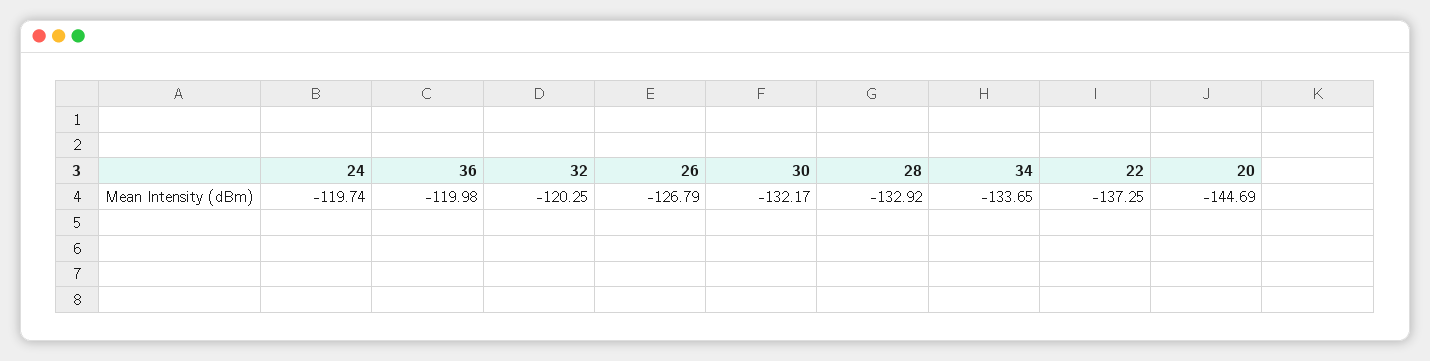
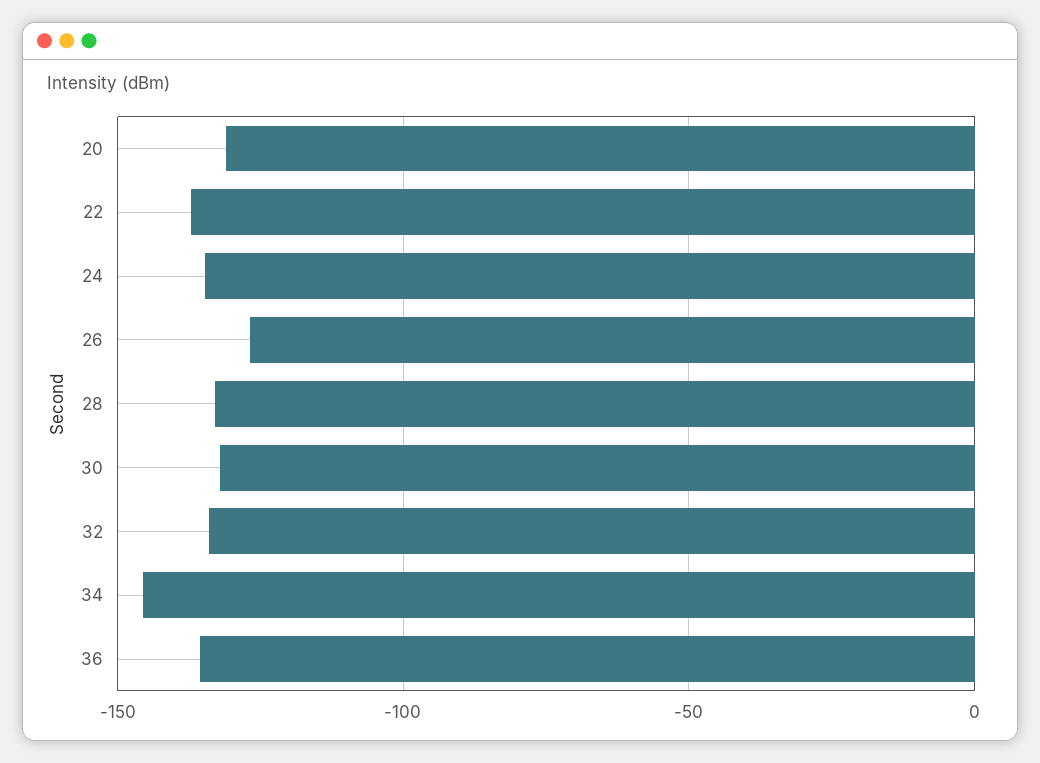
  {
-   "24": -119.74,
+   "24": -135,
-   "36": -119.98,
+   "36": -135,
-   "32": -120.25,
+   "32": -135,
    "26": -126.79,
    "30": -132.17,
    "28": -132.92,
-   "34": -133.65,
+   "34": -145,
    "22": -137.25,
-   "20": -144.69
+   "20": -130
  }

